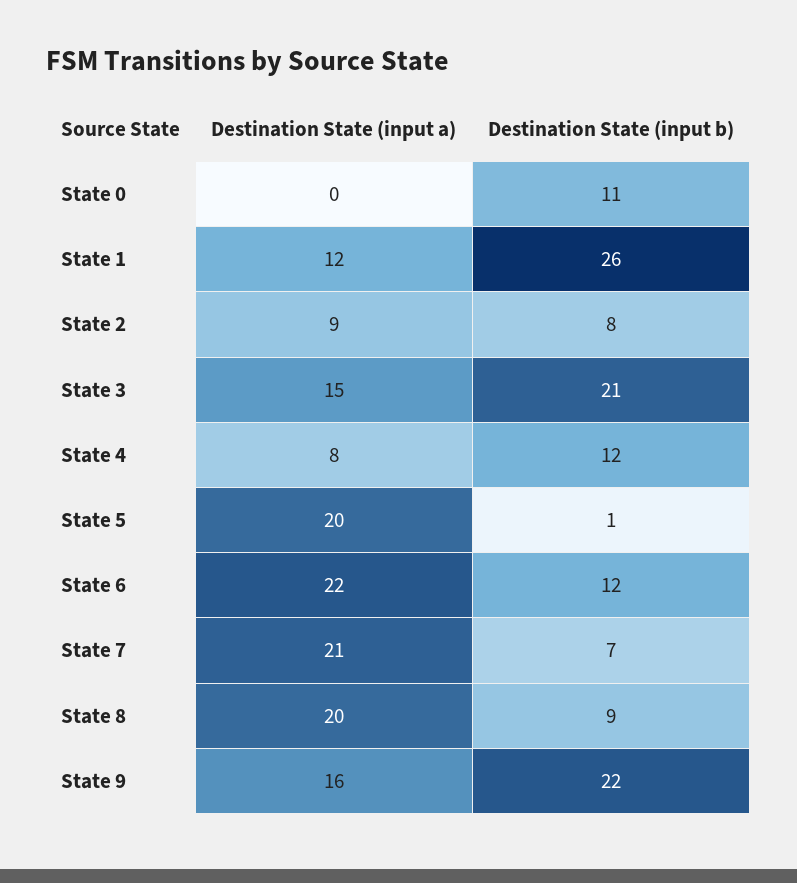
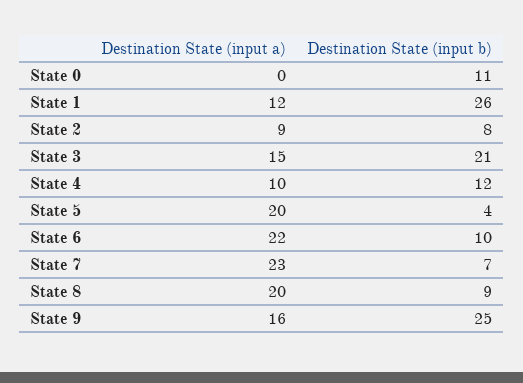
  {
    "Destination State (input a)": {
      "State 0": 0,
      "State 1": 12,
      "State 2": 9,
      "State 3": 15,
-     "State 4": 8,
+     "State 4": 10,
      "State 5": 20,
      "State 6": 22,
-     "State 7": 21,
+     "State 7": 23,
      "State 8": 20,
      "State 9": 16
    },
    "Destination State (input b)": {
      "State 0": 11,
      "State 1": 26,
      "State 2": 8,
      "State 3": 21,
      "State 4": 12,
-     "State 5": 1,
+     "State 5": 4,
-     "State 6": 12,
+     "State 6": 10,
      "State 7": 7,
      "State 8": 9,
-     "State 9": 22
+     "State 9": 25
    }
  }

